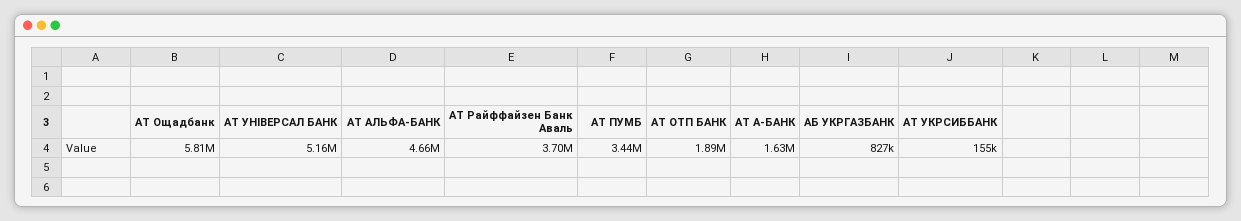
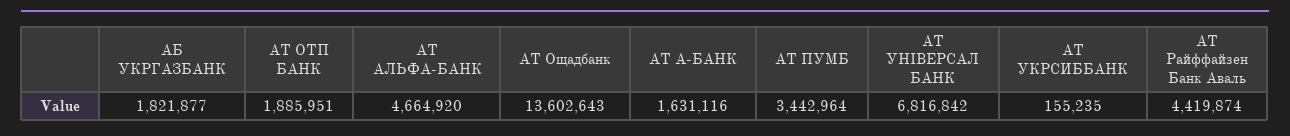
  {
-   "АТ Ощадбанк": 5810000,
+   "АТ Ощадбанк": 13602643,
-   "АТ УНІВЕРСАЛ БАНК": 5160000,
+   "АТ УНІВЕРСАЛ БАНК": 6816842,
    "АТ АЛЬФА-БАНК": 4664920,
-   "АТ Райффайзен Банк Аваль": 3700000,
+   "АТ Райффайзен Банк Аваль": 4419874,
    "АТ ПУМБ": 3442964,
    "АТ ОТП БАНК": 1885951,
    "АТ А-БАНК": 1631116,
-   "АБ УКРГАЗБАНК": 827000,
+   "АБ УКРГАЗБАНК": 1821877,
    "АТ УКРСИББАНК": 155235
  }

